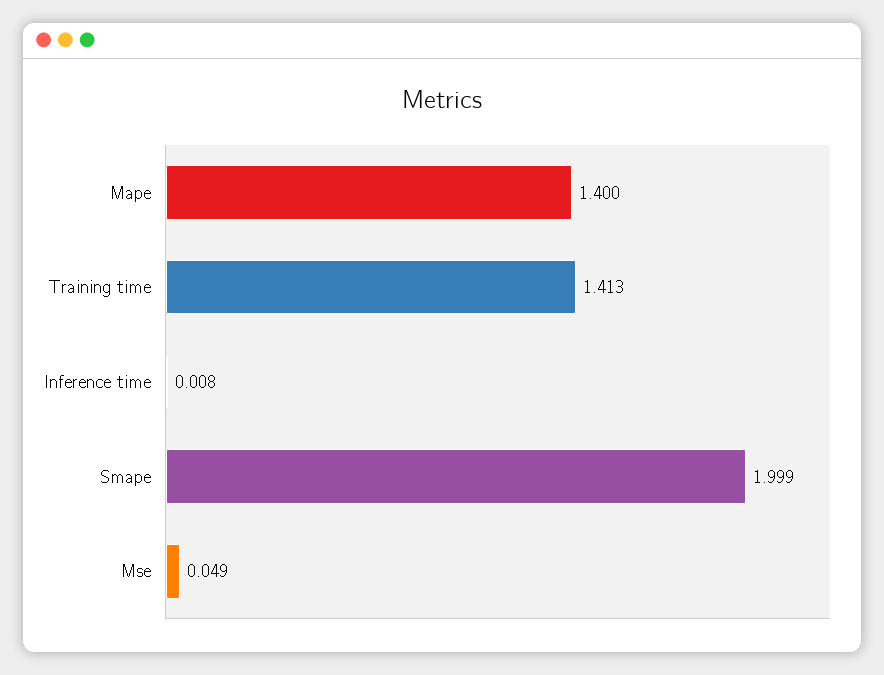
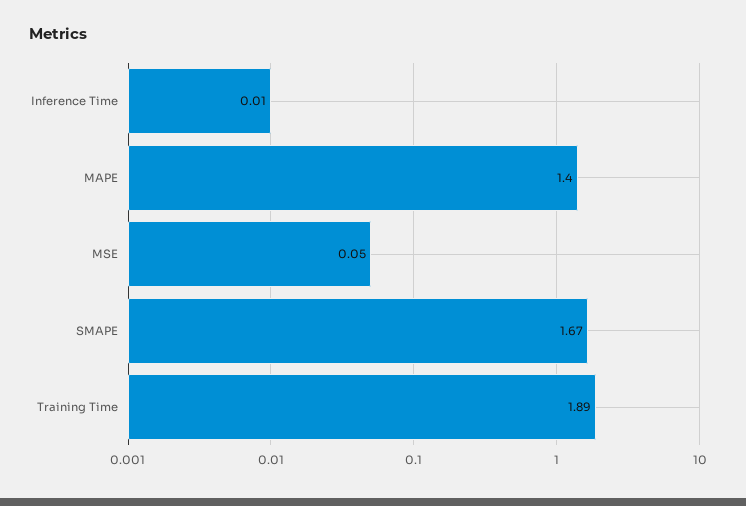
  {
    "Mape": 1.4,
-   "Training time": 1.413,
+   "Training time": 1.89,
    "Inference time": 0.008,
-   "Smape": 1.999,
+   "Smape": 1.67,
    "Mse": 0.049
  }

